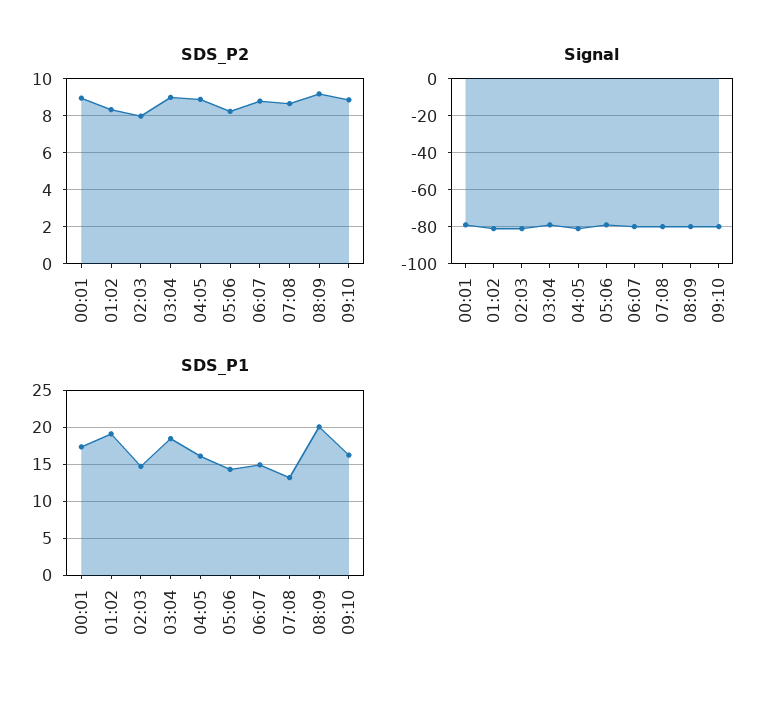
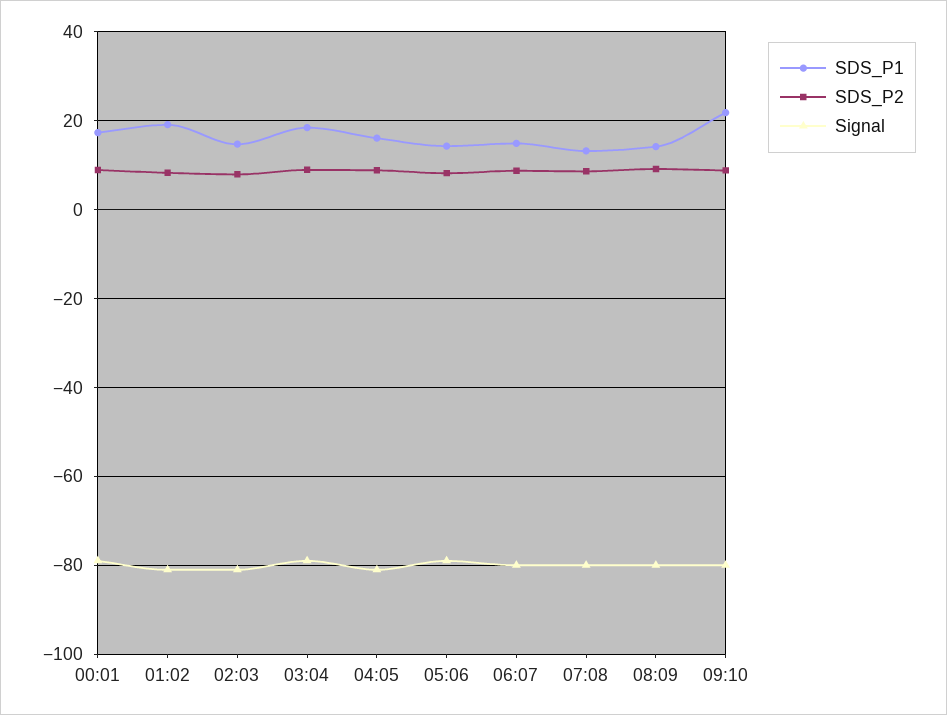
  {
    "SDS_P2": {
      "00:01": 9,
      "01:02": 8.5,
      "02:03": 8,
      "03:04": 9,
      "04:05": 9,
      "05:06": 8,
      "06:07": 9,
      "07:08": 8.5,
      "08:09": 9,
      "09:10": 9
    },
    "Signal": {
      "00:01": -80,
      "01:02": -82,
      "02:03": -82,
      "03:04": -80,
      "04:05": -82,
      "05:06": -80,
      "06:07": -80,
      "07:08": -80,
      "08:09": -80,
      "09:10": -80
    },
    "SDS_P1": {
      "00:01": 17,
      "01:02": 19,
      "02:03": 15,
      "03:04": 18,
      "04:05": 16,
      "05:06": 14,
      "06:07": 15,
      "07:08": 13,
-     "08:09": 20,
+     "08:09": 14,
-     "09:10": 16
+     "09:10": 22
    }
  }

